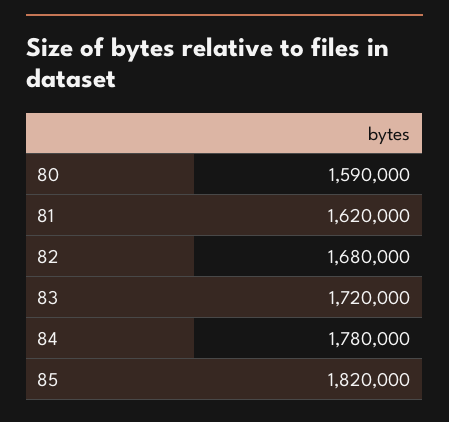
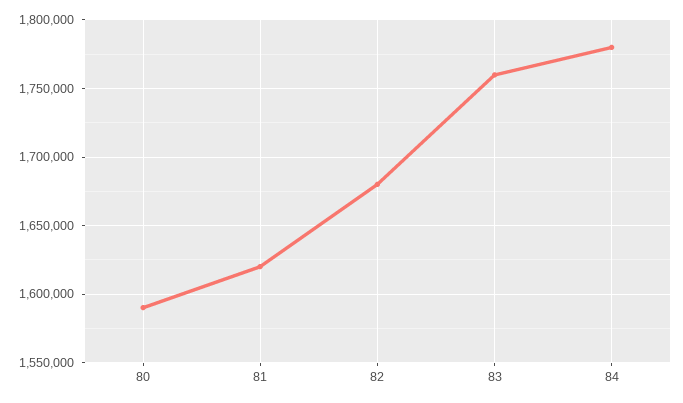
  {
    "80": 1590000,
    "81": 1620000,
    "82": 1680000,
-   "83": 1720000,
+   "83": 1760000,
-   "84": 1780000,
+   "84": 1780000
-   "85": 1820000
  }

